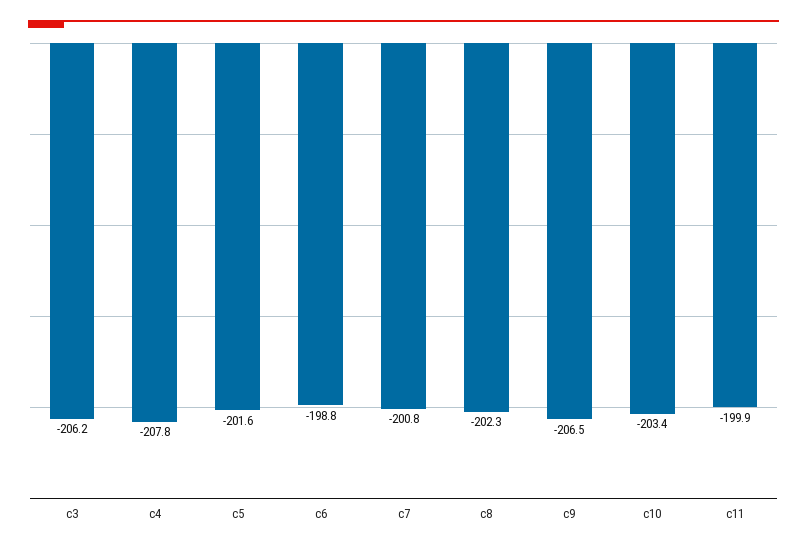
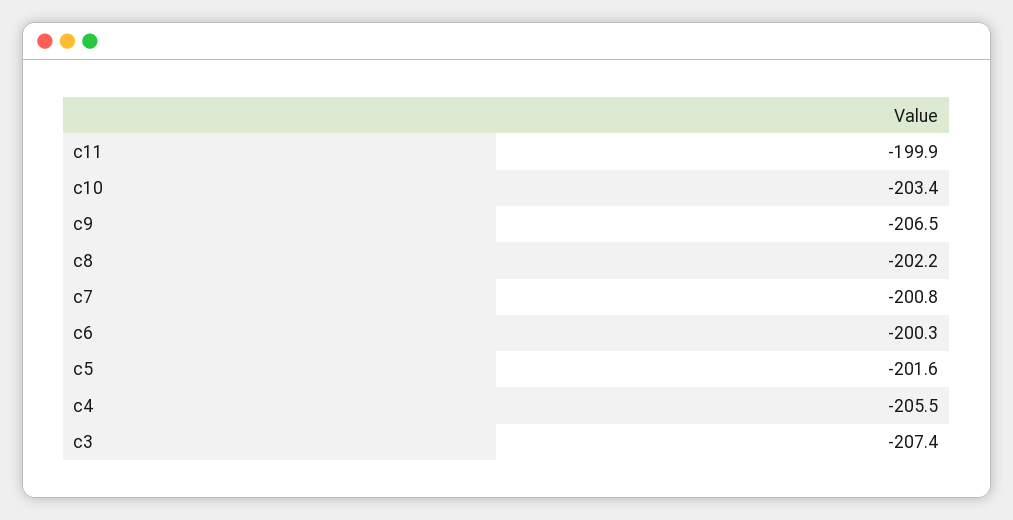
  {
-   "c3": -206.2,
+   "c3": -207.4,
-   "c4": -207.8,
+   "c4": -205.5,
    "c5": -201.6,
-   "c6": -198.8,
+   "c6": -200.3,
    "c7": -200.8,
-   "c8": -202.3,
+   "c8": -202.2,
    "c9": -206.5,
    "c10": -203.4,
    "c11": -199.9
  }

